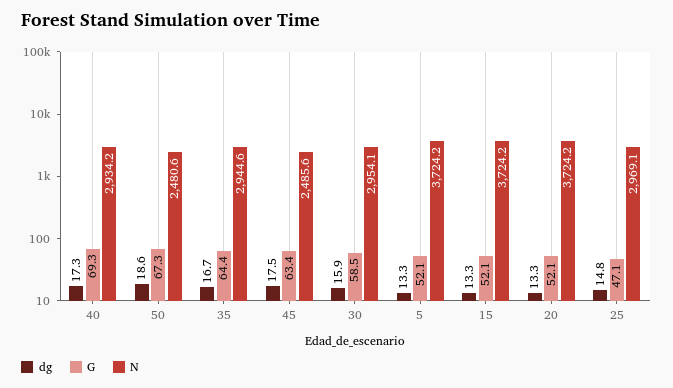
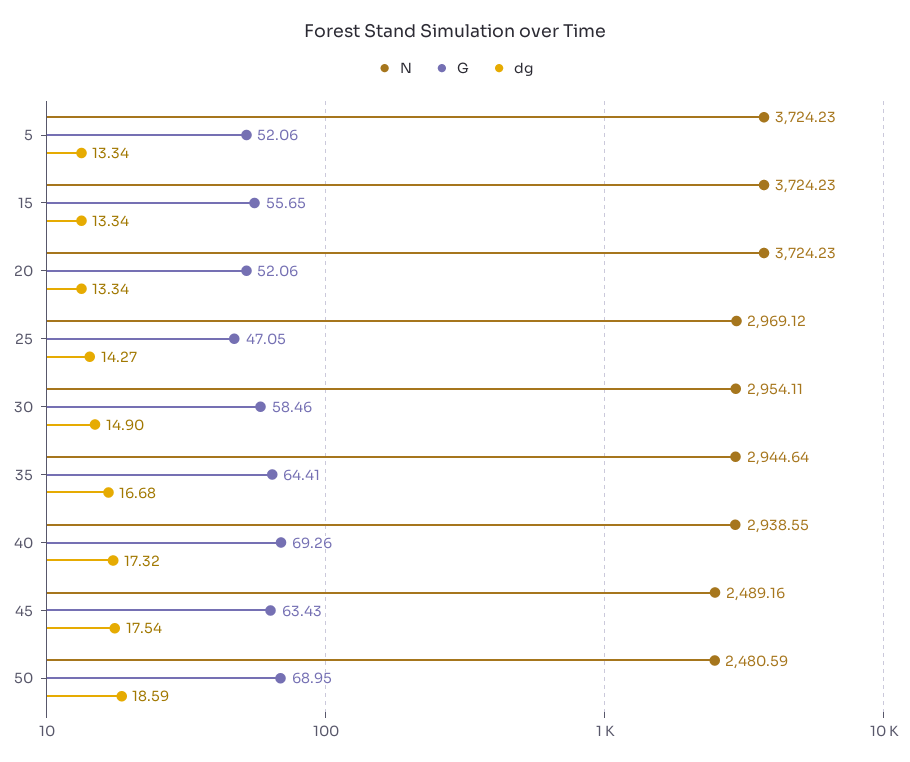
  {
    "dg": {
      "40": 17.32,
      "50": 18.59,
      "35": 16.68,
      "45": 17.54,
-     "30": 15.9,
+     "30": 14.9,
      "5": 13.34,
      "15": 13.34,
      "20": 13.34,
-     "25": 14.8
+     "25": 14.27
    },
    "G": {
      "40": 69.26,
-     "50": 67.3,
+     "50": 68.95,
      "35": 64.41,
      "45": 63.43,
      "30": 58.46,
      "5": 52.06,
-     "15": 52.1,
+     "15": 55.65,
      "20": 52.06,
      "25": 47.05
    },
    "N": {
-     "40": 2934.2,
+     "40": 2938.55,
      "50": 2480.59,
      "35": 2944.64,
-     "45": 2485.6,
+     "45": 2489.16,
      "30": 2954.11,
      "5": 3724.23,
      "15": 3724.23,
      "20": 3724.23,
      "25": 2969.12
    }
  }

